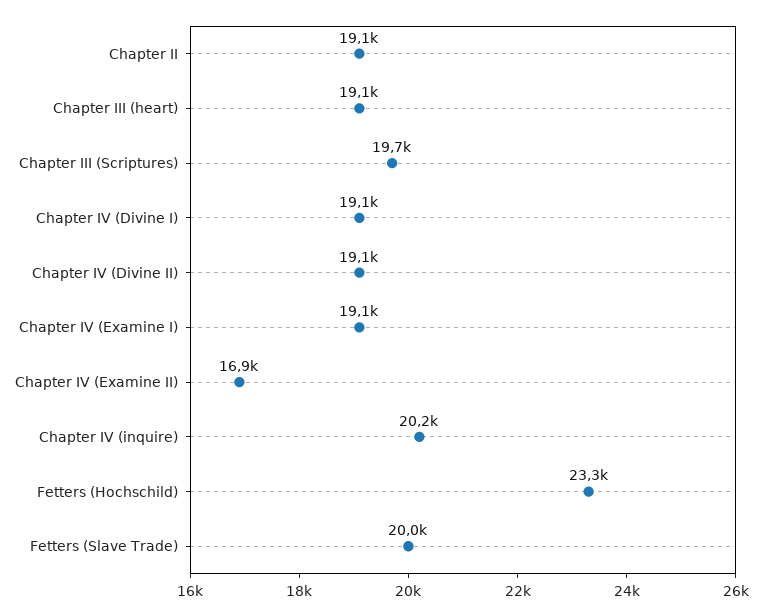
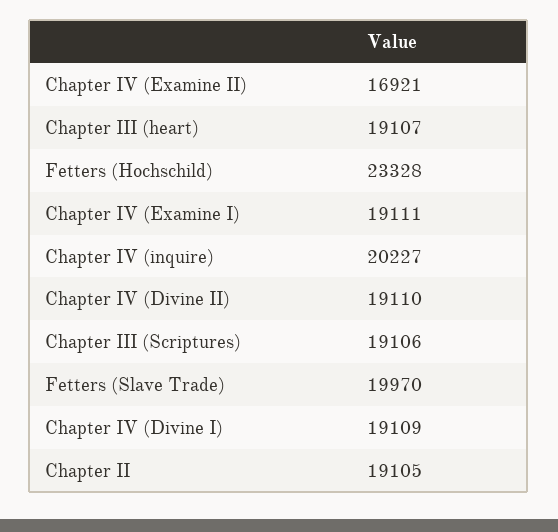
  {
    "Chapter II": 19105,
    "Chapter III (heart)": 19107,
-   "Chapter III (Scriptures)": 19700,
+   "Chapter III (Scriptures)": 19106,
    "Chapter IV (Divine I)": 19109,
    "Chapter IV (Divine II)": 19110,
    "Chapter IV (Examine I)": 19111,
    "Chapter IV (Examine II)": 16921,
    "Chapter IV (inquire)": 20227,
    "Fetters (Hochschild)": 23328,
    "Fetters (Slave Trade)": 19970
  }

